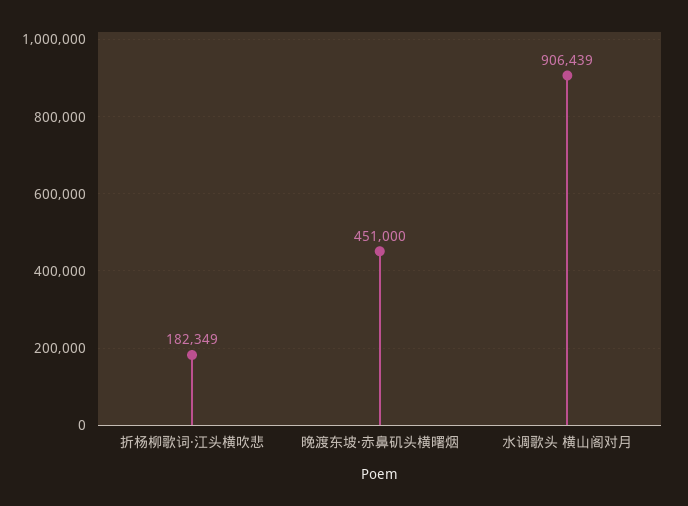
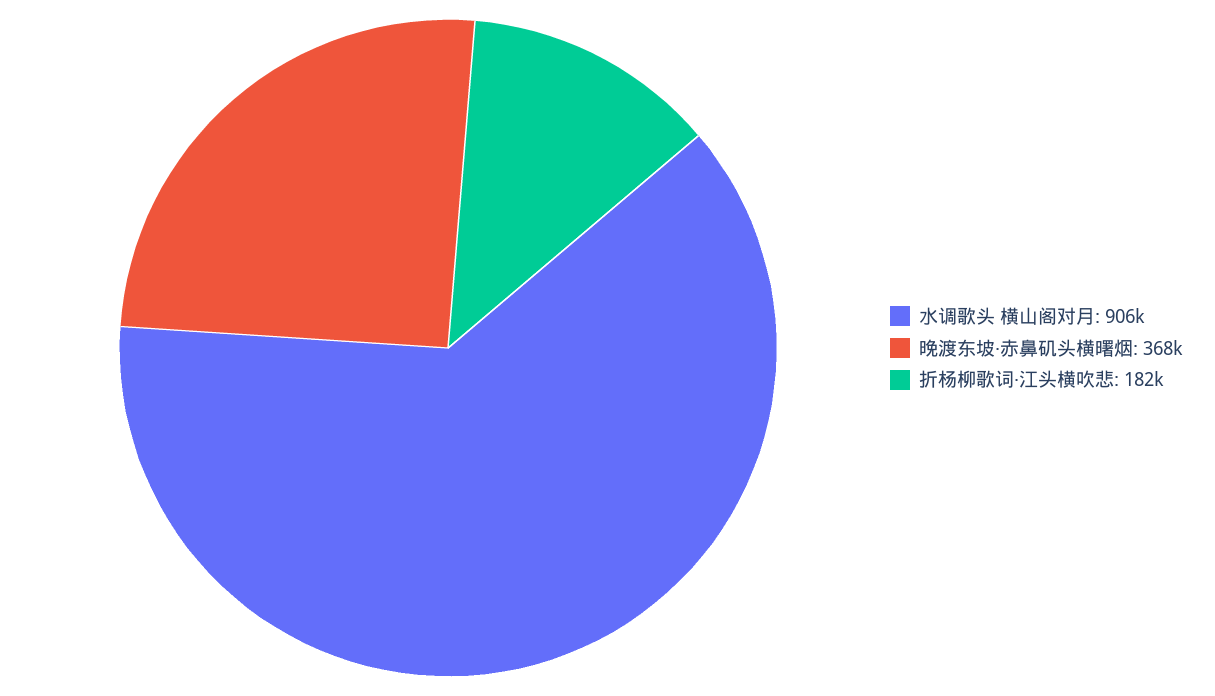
  {
    "折杨柳歌词·江头横吹悲": 182349,
-   "晚渡东坡·赤鼻矶头横曙烟": 451000,
+   "晚渡东坡·赤鼻矶头横曙烟": 368000,
    "水调歌头 横山阁对月": 906439
  }

